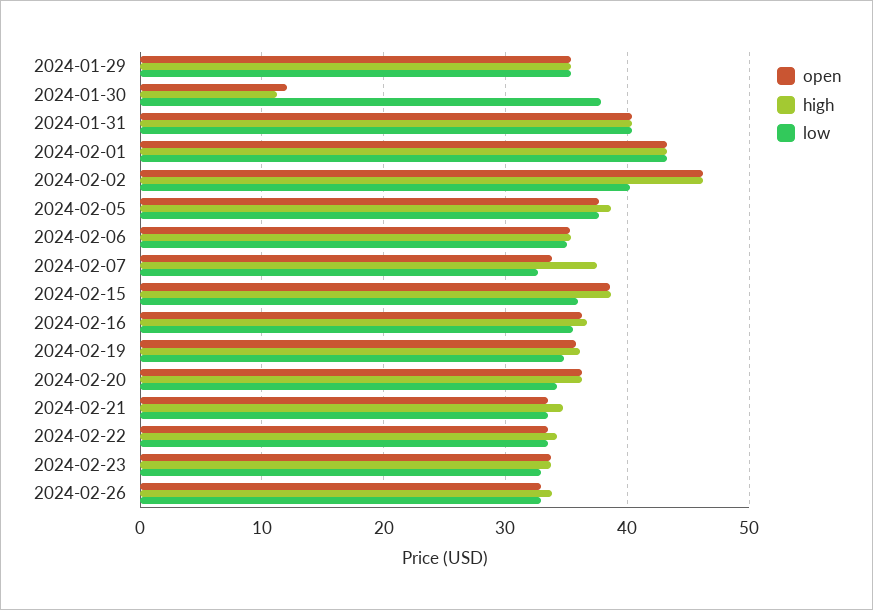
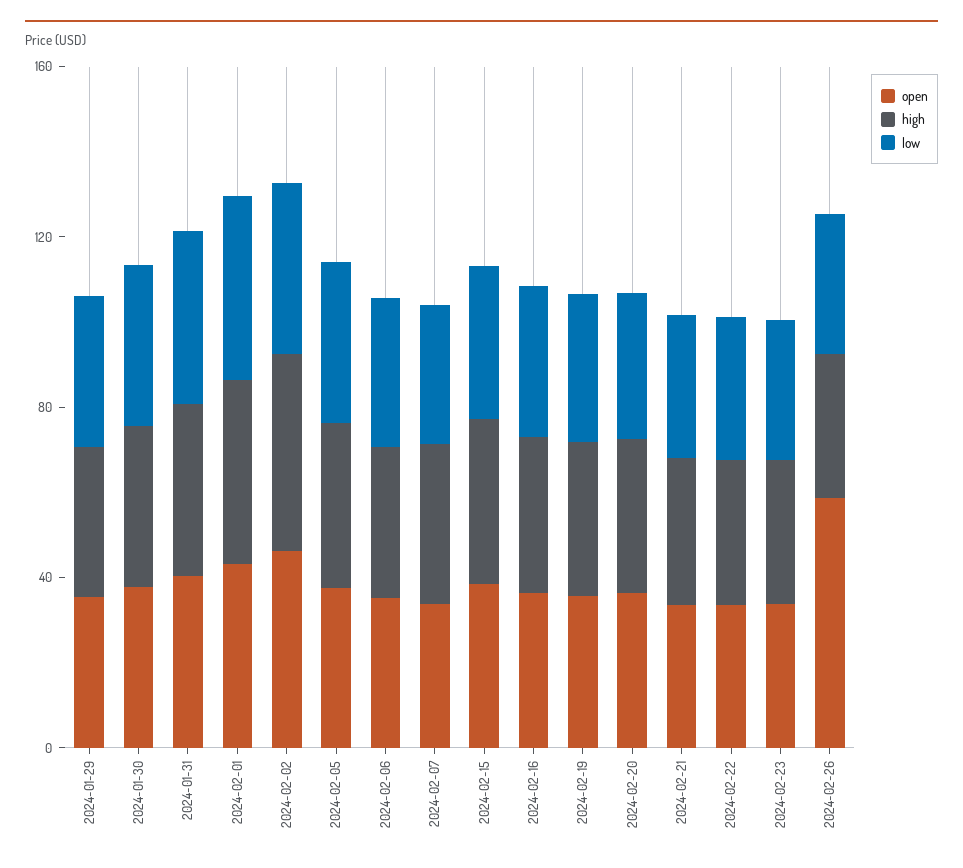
  {
    "open": {
      "2024-01-29": 35,
-     "2024-01-30": 12,
+     "2024-01-30": 40,
      "2024-01-31": 40,
      "2024-02-01": 43,
      "2024-02-02": 46,
      "2024-02-05": 38,
      "2024-02-06": 35,
      "2024-02-07": 34,
      "2024-02-15": 39,
      "2024-02-16": 36,
      "2024-02-19": 36,
      "2024-02-20": 36,
      "2024-02-21": 33,
      "2024-02-22": 33,
      "2024-02-23": 34,
-     "2024-02-26": 33
+     "2024-02-26": 60
    },
    "high": {
      "2024-01-29": 35,
-     "2024-01-30": 11,
+     "2024-01-30": 40,
      "2024-01-31": 40,
      "2024-02-01": 43,
      "2024-02-02": 46,
      "2024-02-05": 39,
      "2024-02-06": 35,
      "2024-02-07": 37,
      "2024-02-15": 39,
      "2024-02-16": 37,
      "2024-02-19": 36,
      "2024-02-20": 36,
      "2024-02-21": 35,
      "2024-02-22": 34,
      "2024-02-23": 34,
      "2024-02-26": 34
    },
    "low": {
      "2024-01-29": 35,
      "2024-01-30": 38,
      "2024-01-31": 40,
      "2024-02-01": 43,
      "2024-02-02": 40,
      "2024-02-05": 38,
      "2024-02-06": 35,
      "2024-02-07": 33,
      "2024-02-15": 36,
      "2024-02-16": 36,
      "2024-02-19": 35,
      "2024-02-20": 34,
      "2024-02-21": 33,
      "2024-02-22": 33,
      "2024-02-23": 33,
      "2024-02-26": 33
    }
  }

